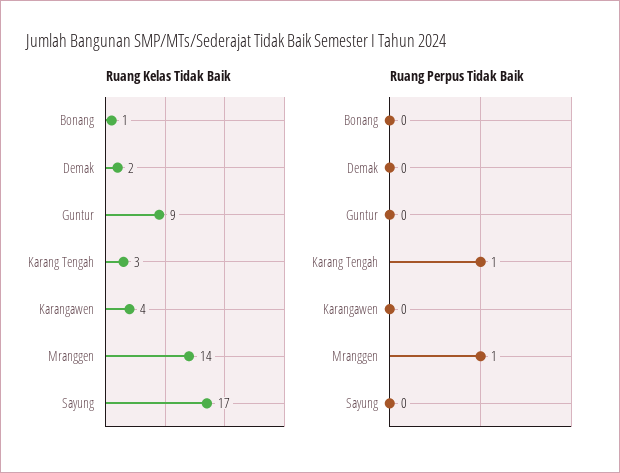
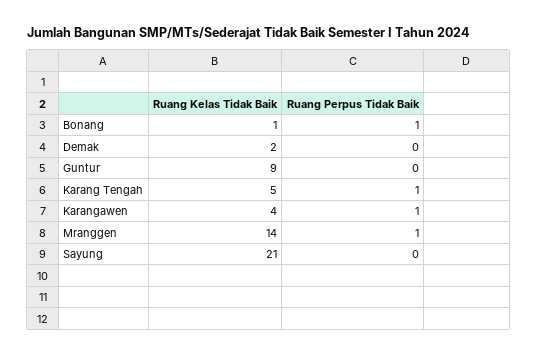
  {
    "Ruang Kelas Tidak Baik": {
      "Bonang": 1,
      "Demak": 2,
      "Guntur": 9,
-     "Karang Tengah": 3,
+     "Karang Tengah": 5,
      "Karangawen": 4,
      "Mranggen": 14,
-     "Sayung": 17
+     "Sayung": 21
    },
    "Ruang Perpus Tidak Baik": {
-     "Bonang": 0,
+     "Bonang": 1,
      "Demak": 0,
      "Guntur": 0,
      "Karang Tengah": 1,
-     "Karangawen": 0,
+     "Karangawen": 1,
      "Mranggen": 1,
      "Sayung": 0
    }
  }

